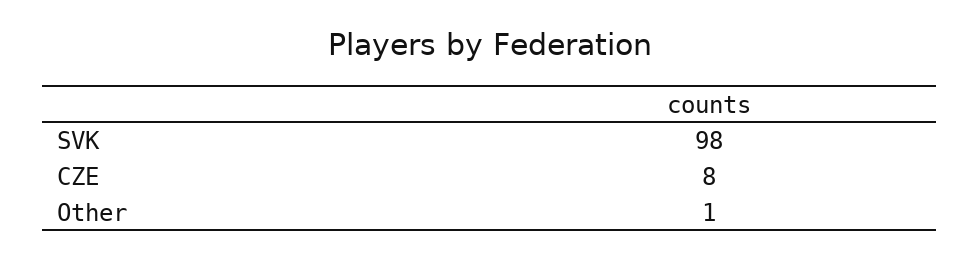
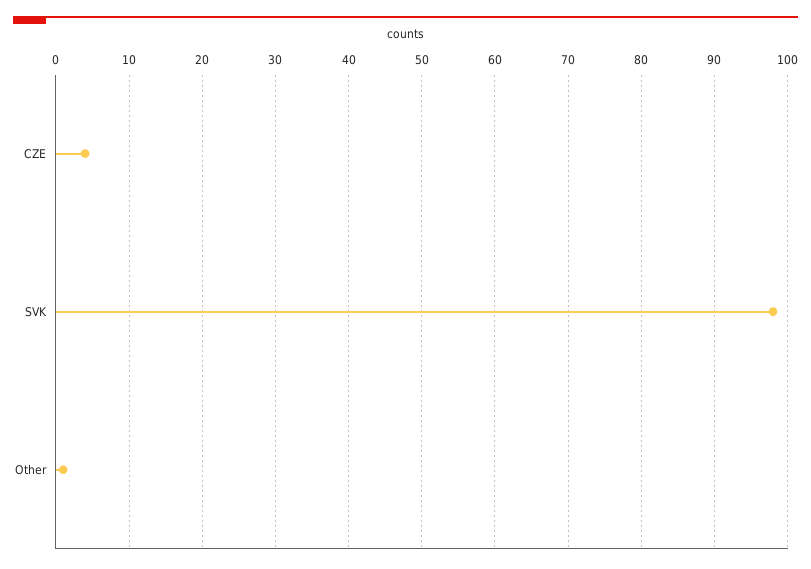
  {
    "SVK": 98,
-   "CZE": 8,
+   "CZE": 4,
    "Other": 1
  }

